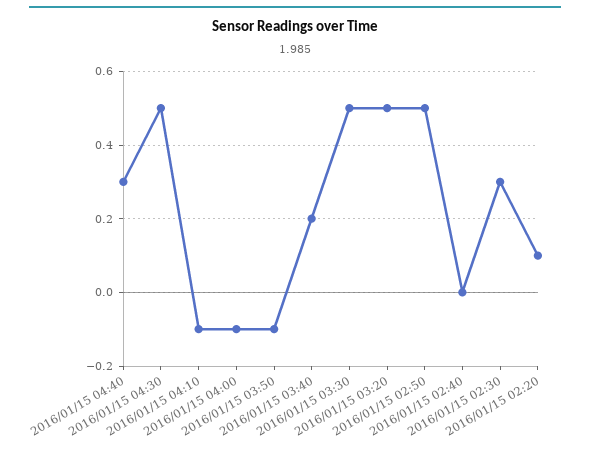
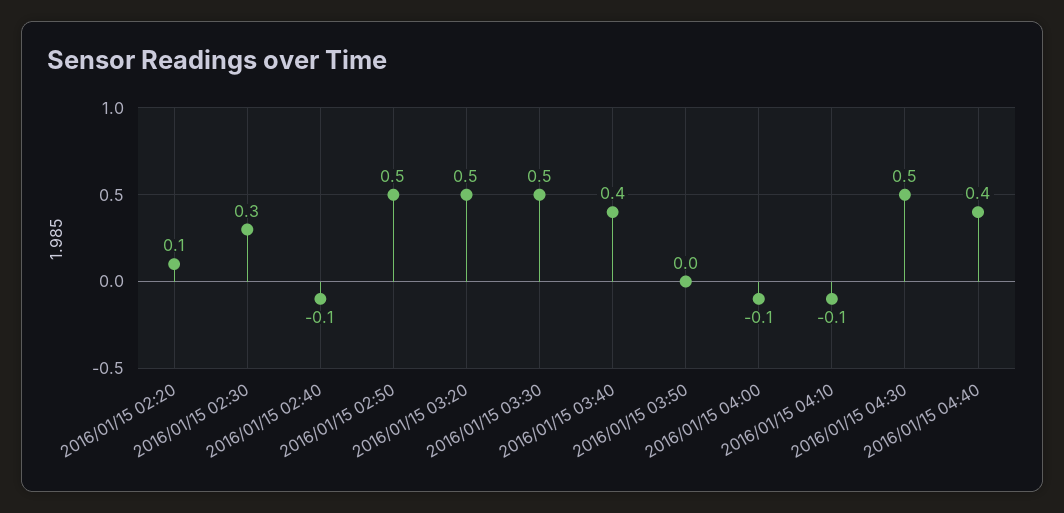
  {
-   "2016/01/15 04:40": 0.3,
+   "2016/01/15 04:40": 0.4,
    "2016/01/15 04:30": 0.5,
    "2016/01/15 04:10": -0.1,
    "2016/01/15 04:00": -0.1,
-   "2016/01/15 03:50": -0.1,
+   "2016/01/15 03:50": 0,
-   "2016/01/15 03:40": 0.2,
+   "2016/01/15 03:40": 0.4,
    "2016/01/15 03:30": 0.5,
    "2016/01/15 03:20": 0.5,
    "2016/01/15 02:50": 0.5,
-   "2016/01/15 02:40": 0,
+   "2016/01/15 02:40": -0.1,
    "2016/01/15 02:30": 0.3,
    "2016/01/15 02:20": 0.1
  }

